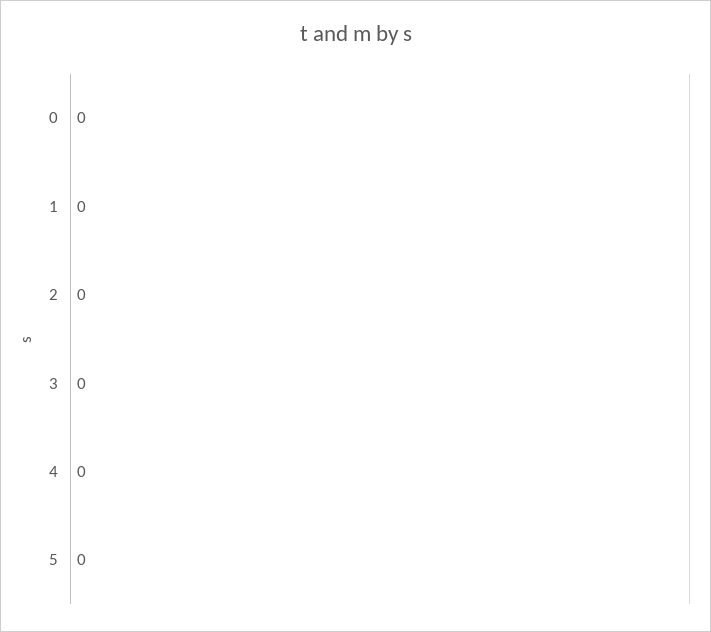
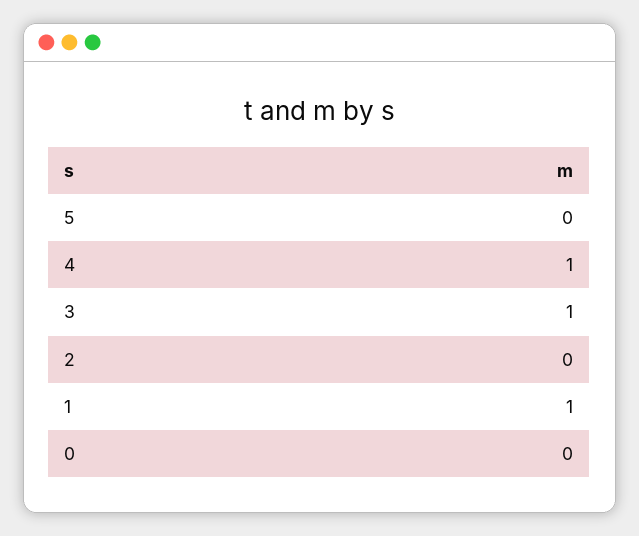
  {
    "0": 0,
-   "1": 0,
+   "1": 1,
    "2": 0,
-   "3": 0,
+   "3": 1,
-   "4": 0,
+   "4": 1,
    "5": 0
  }

